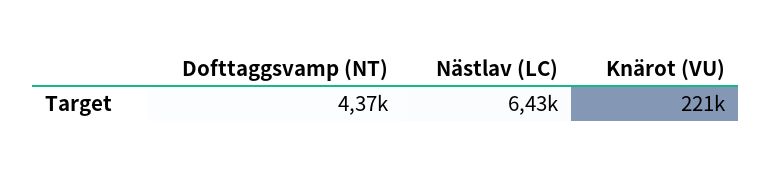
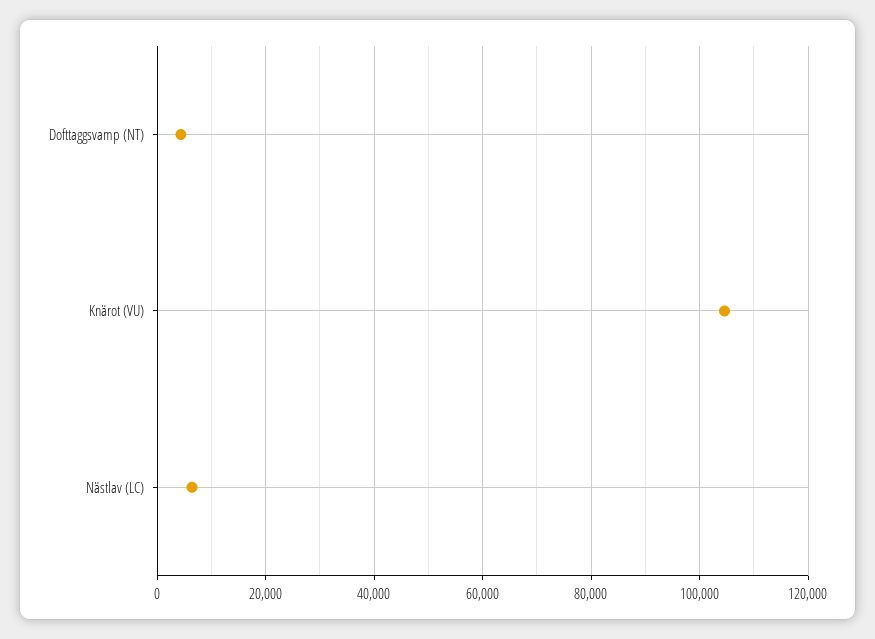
  {
    "Dofttaggsvamp (NT)": 4370,
    "Nästlav (LC)": 6430,
-   "Knärot (VU)": 221000
+   "Knärot (VU)": 104000
  }

